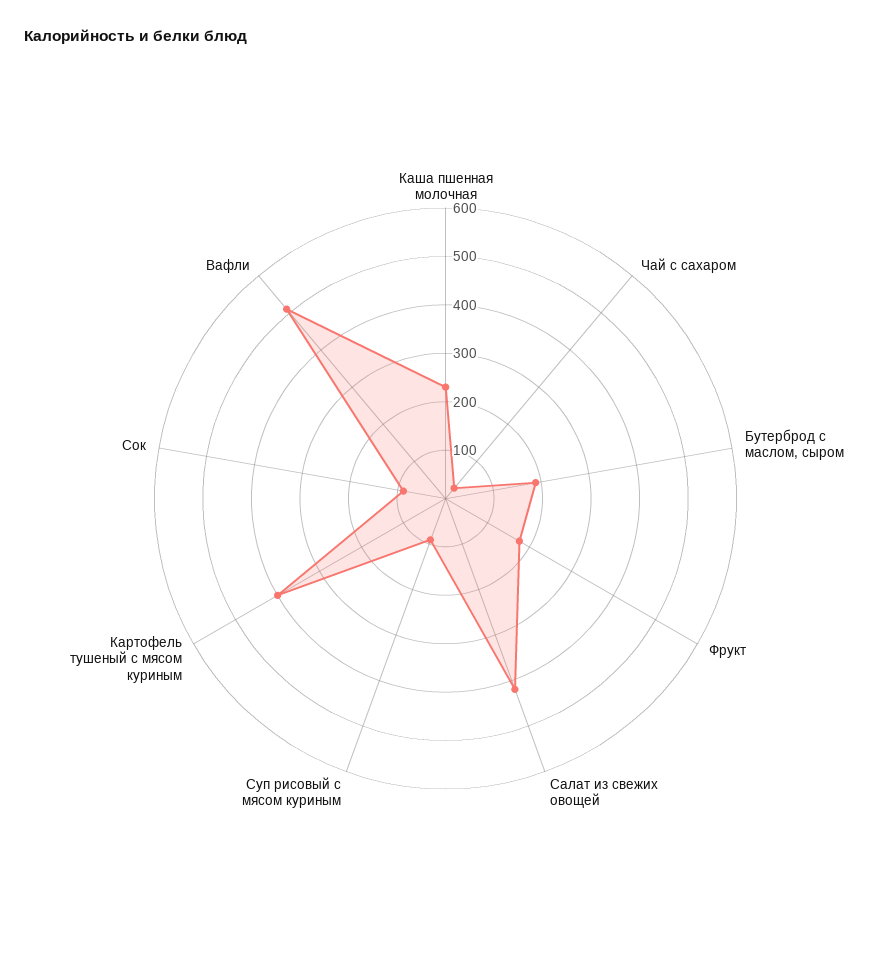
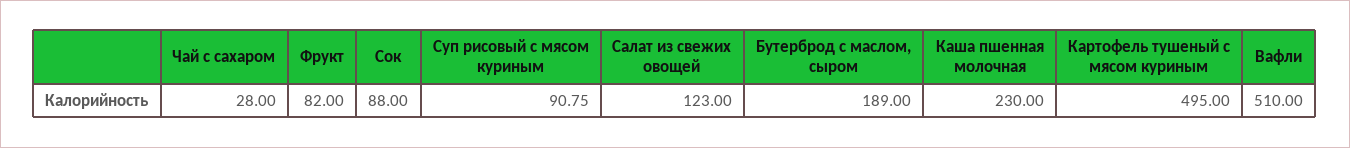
  {
    "Каша пшенная молочная": 230,
    "Чай с сахаром": 28,
    "Бутерброд с маслом, сыром": 189,
-   "Фрукт": 180,
+   "Фрукт": 82,
-   "Салат из свежих овощей": 420,
+   "Салат из свежих овощей": 123,
    "Суп рисовый с мясом куриным": 90.75,
-   "Картофель тушеный с мясом куриным": 400,
+   "Картофель тушеный с мясом куриным": 495,
    "Сок": 88,
    "Вафли": 510
  }

